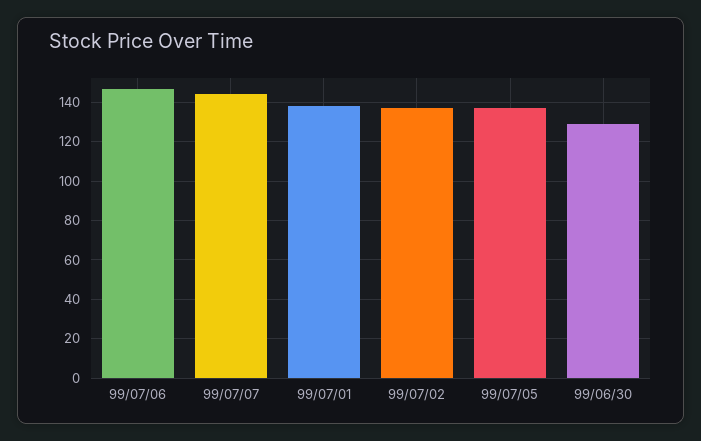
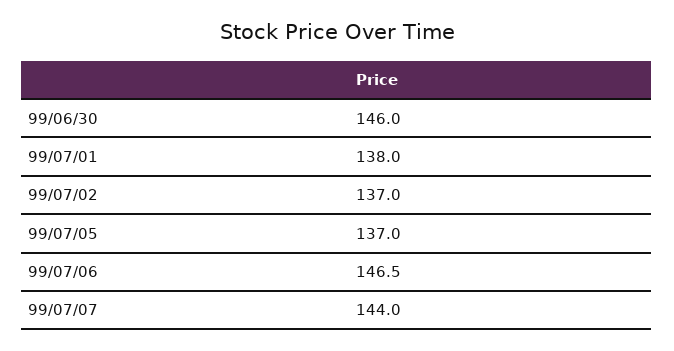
  {
    "99/07/06": 146.5,
    "99/07/07": 144,
    "99/07/01": 138,
    "99/07/02": 137,
    "99/07/05": 137,
-   "99/06/30": 130
+   "99/06/30": 146
  }

